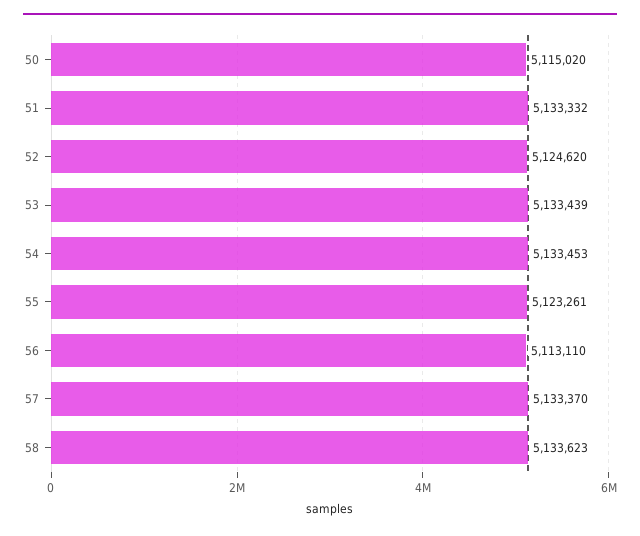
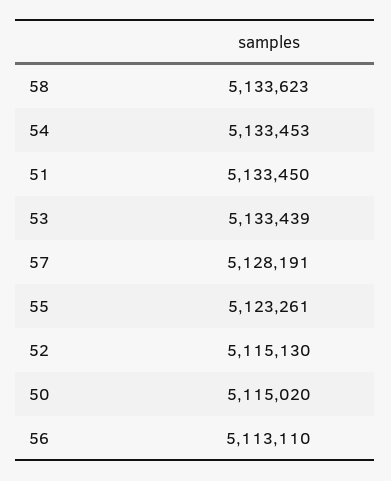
  {
    "50": 5115020,
-   "51": 5133332,
+   "51": 5133450,
-   "52": 5124620,
+   "52": 5115130,
    "53": 5133439,
    "54": 5133453,
    "55": 5123261,
    "56": 5113110,
-   "57": 5133370,
+   "57": 5128191,
    "58": 5133623
  }

